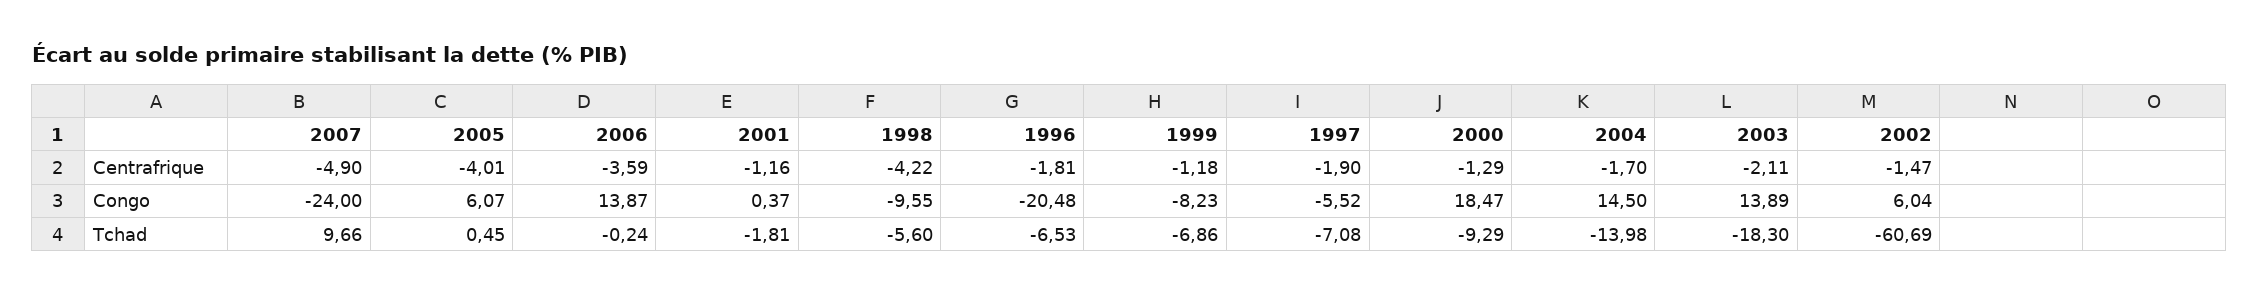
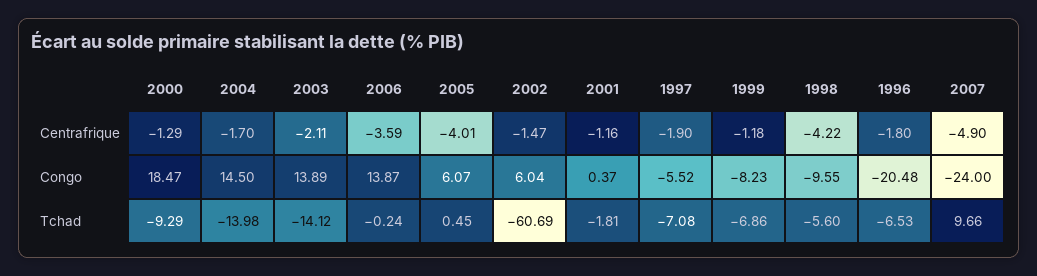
  {
    "2007": {
      "Centrafrique": -4.9,
      "Congo": -24,
      "Tchad": 9.66
    },
    "2005": {
      "Centrafrique": -4.01,
      "Congo": 6.07,
      "Tchad": 0.45
    },
    "2006": {
      "Centrafrique": -3.59,
      "Congo": 13.87,
      "Tchad": -0.24
    },
    "2001": {
      "Centrafrique": -1.16,
      "Congo": 0.37,
      "Tchad": -1.81
    },
    "1998": {
      "Centrafrique": -4.22,
      "Congo": -9.55,
      "Tchad": -5.6
    },
    "1996": {
-     "Centrafrique": -1.81,
+     "Centrafrique": -1.8,
      "Congo": -20.48,
      "Tchad": -6.53
    },
    "1999": {
      "Centrafrique": -1.18,
      "Congo": -8.23,
      "Tchad": -6.86
    },
    "1997": {
      "Centrafrique": -1.9,
      "Congo": -5.52,
      "Tchad": -7.08
    },
    "2000": {
      "Centrafrique": -1.29,
      "Congo": 18.47,
      "Tchad": -9.29
    },
    "2004": {
      "Centrafrique": -1.7,
      "Congo": 14.5,
      "Tchad": -13.98
    },
    "2003": {
      "Centrafrique": -2.11,
      "Congo": 13.89,
-     "Tchad": -18.3
+     "Tchad": -14.12
    },
    "2002": {
      "Centrafrique": -1.47,
      "Congo": 6.04,
      "Tchad": -60.69
    }
  }

